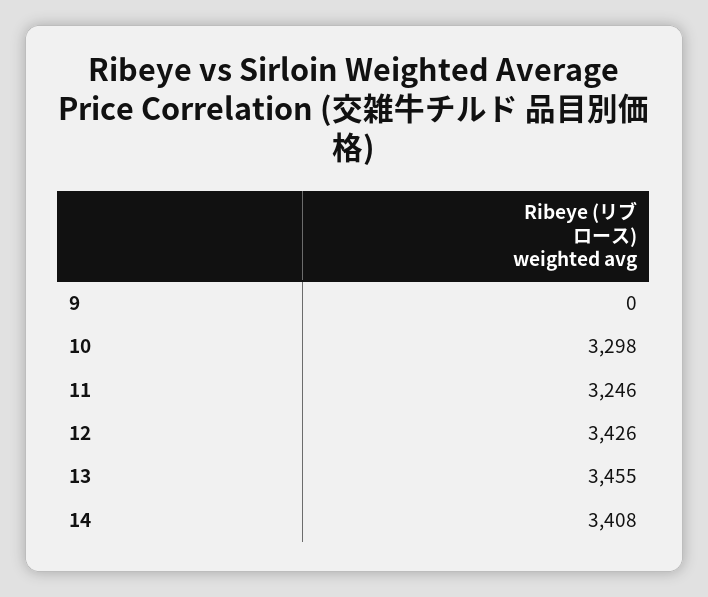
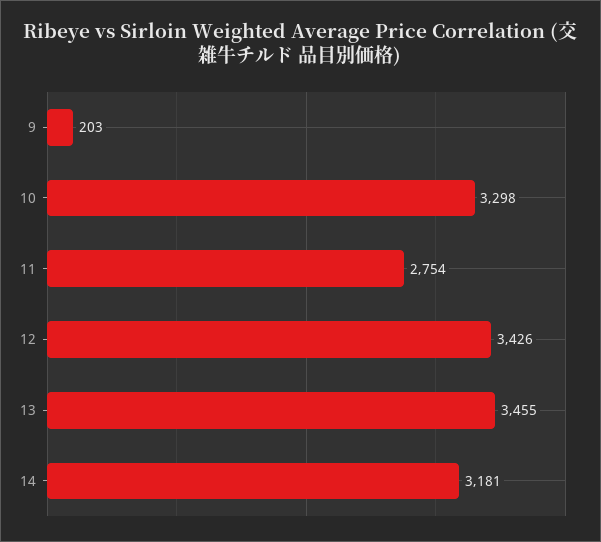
  {
-   "9": 0,
+   "9": 203,
    "10": 3298,
-   "11": 3246,
+   "11": 2754,
    "12": 3426,
    "13": 3455,
-   "14": 3408
+   "14": 3181
  }

